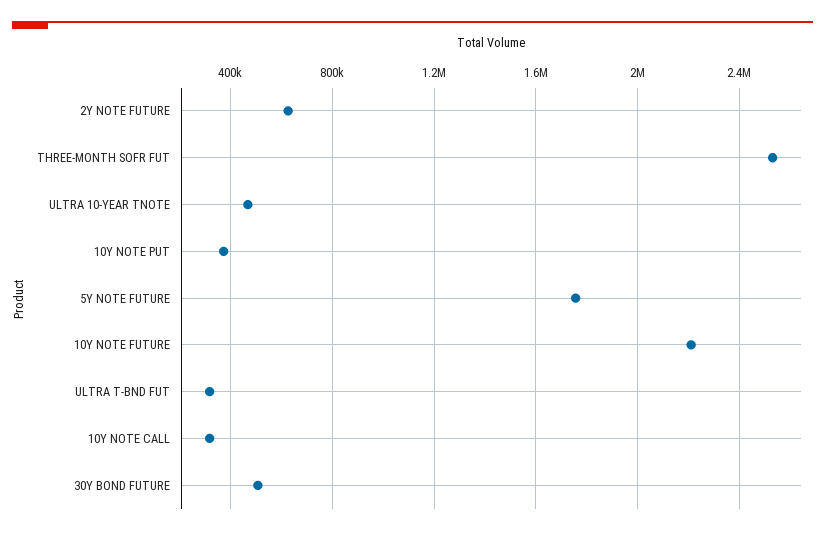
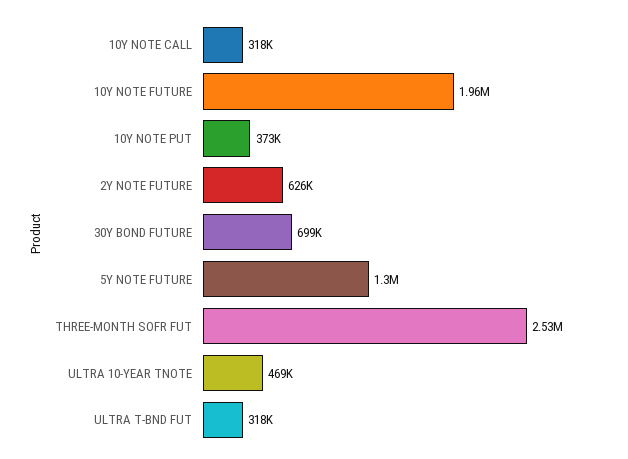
  {
    "2Y NOTE FUTURE": 626000,
    "THREE-MONTH SOFR FUT": 2530000,
    "ULTRA 10-YEAR TNOTE": 469000,
    "10Y NOTE PUT": 373000,
-   "5Y NOTE FUTURE": 1750000,
+   "5Y NOTE FUTURE": 1300000,
-   "10Y NOTE FUTURE": 2200000,
+   "10Y NOTE FUTURE": 1960000,
    "ULTRA T-BND FUT": 318000,
    "10Y NOTE CALL": 318000,
-   "30Y BOND FUTURE": 500000
+   "30Y BOND FUTURE": 699000
  }

